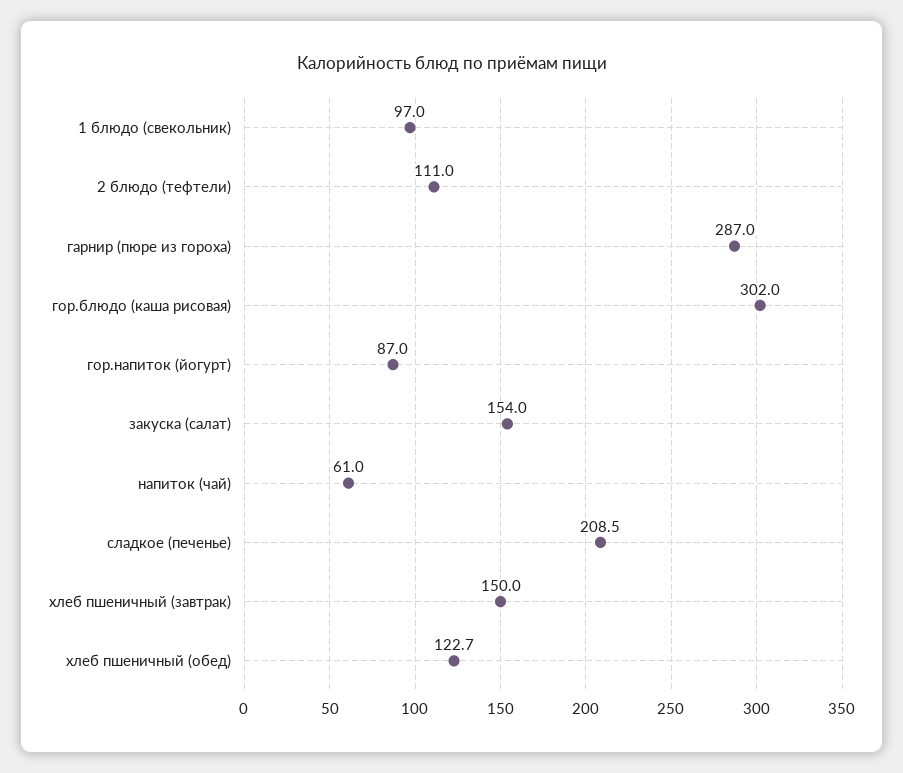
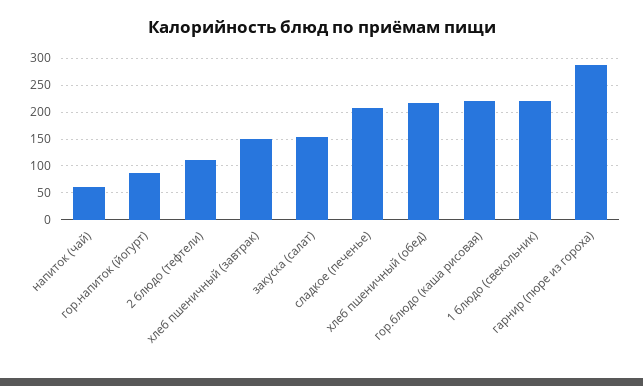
  {
-   "1 блюдо (свекольник)": 97,
+   "1 блюдо (свекольник)": 225,
    "2 блюдо (тефтели)": 111,
    "гарнир (пюре из гороха)": 287,
-   "гор.блюдо (каша рисовая)": 302,
+   "гор.блюдо (каша рисовая)": 225,
    "гор.напиток (йогурт)": 87,
    "закуска (салат)": 154,
    "напиток (чай)": 61,
    "сладкое (печенье)": 208.5,
    "хлеб пшеничный (завтрак)": 150,
-   "хлеб пшеничный (обед)": 122.7
+   "хлеб пшеничный (обед)": 225
  }

